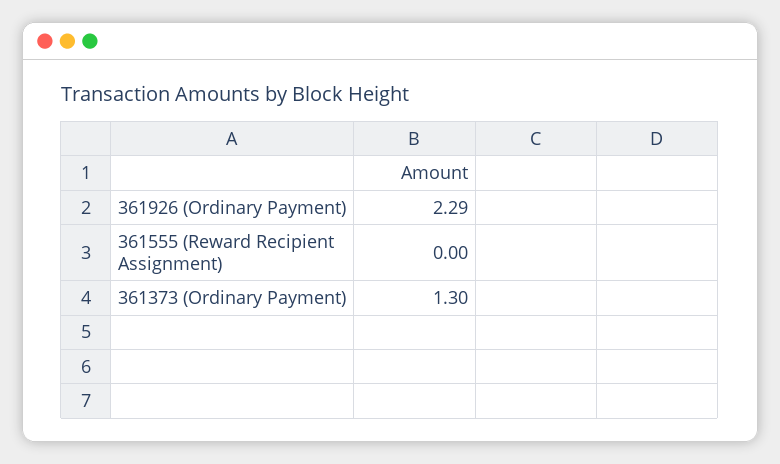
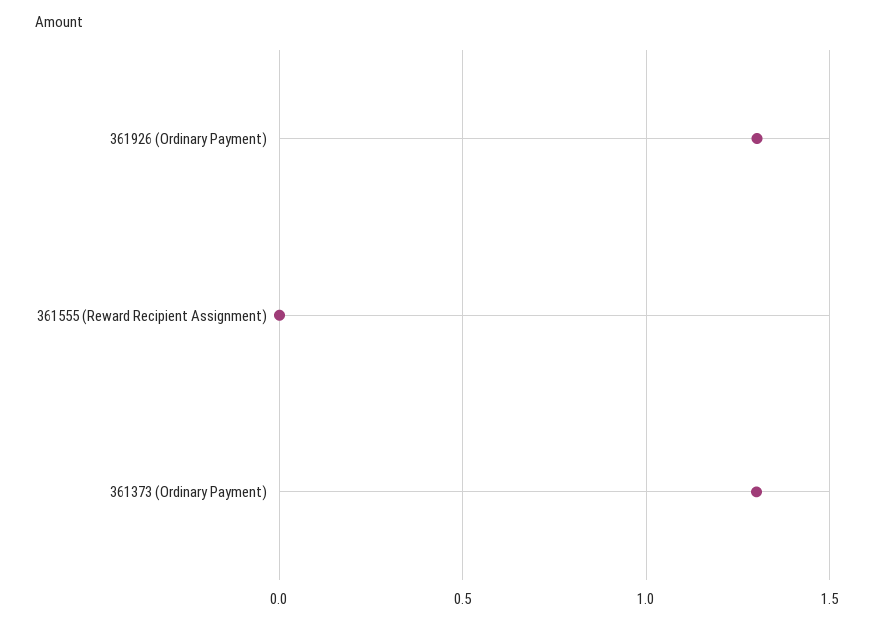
  {
-   "361926 (Ordinary Payment)": 2.29,
+   "361926 (Ordinary Payment)": 1.3,
    "361555 (Reward Recipient Assignment)": 0,
    "361373 (Ordinary Payment)": 1.3
  }

